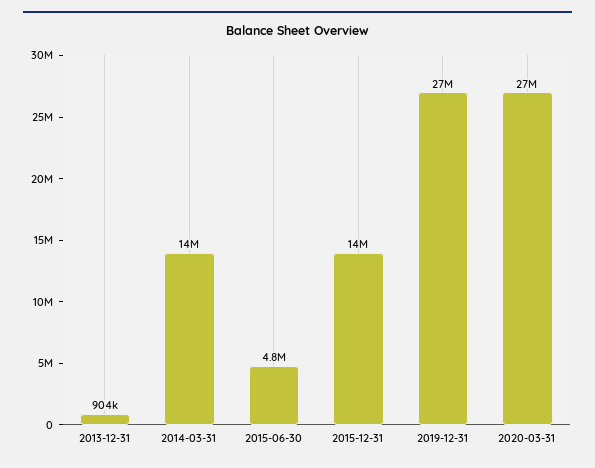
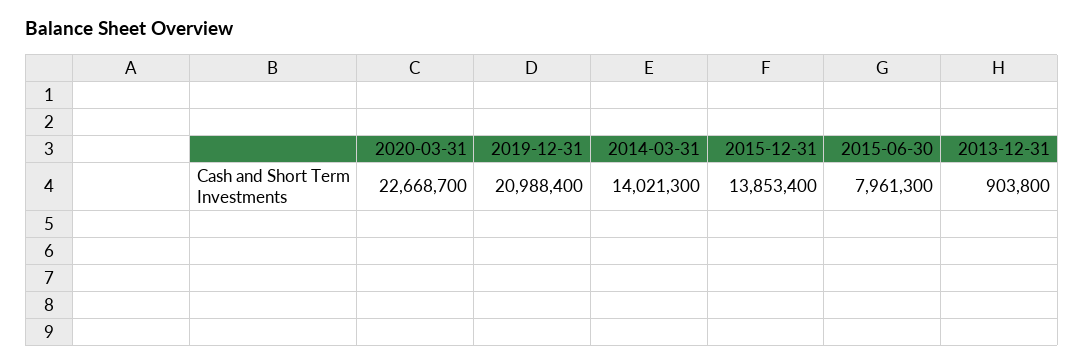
  {
    "2013-12-31": 903800,
    "2014-03-31": 14021300,
-   "2015-06-30": 4800000,
+   "2015-06-30": 7961300,
    "2015-12-31": 13853400,
-   "2019-12-31": 27000000,
+   "2019-12-31": 20988400,
-   "2020-03-31": 27000000
+   "2020-03-31": 22668700
  }

